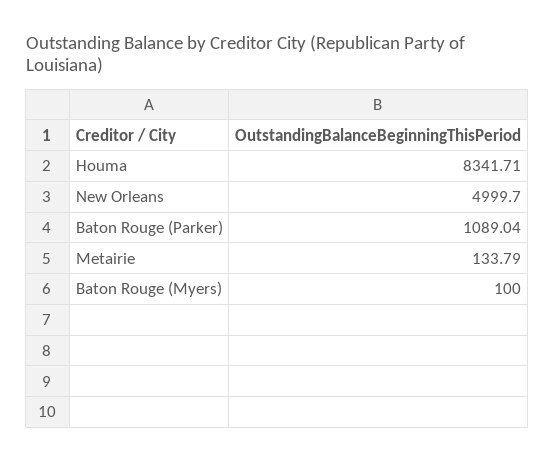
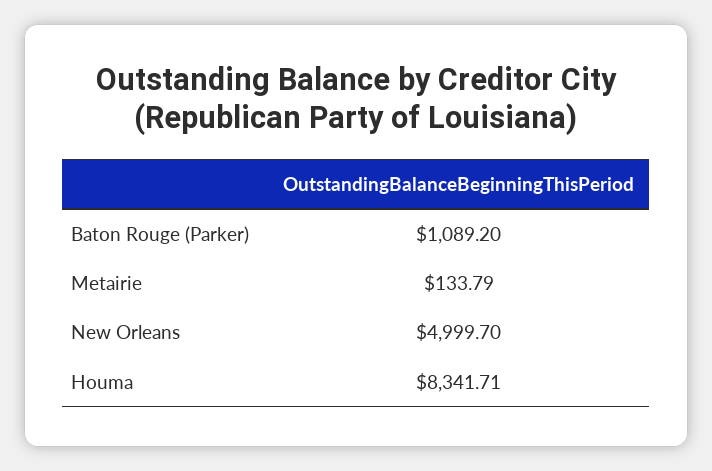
  {
    "Houma": 8341.71,
    "New Orleans": 4999.7,
-   "Baton Rouge (Parker)": 1089.04,
+   "Baton Rouge (Parker)": 1089.2,
-   "Metairie": 133.79,
+   "Metairie": 133.79
-   "Baton Rouge (Myers)": 100
  }

